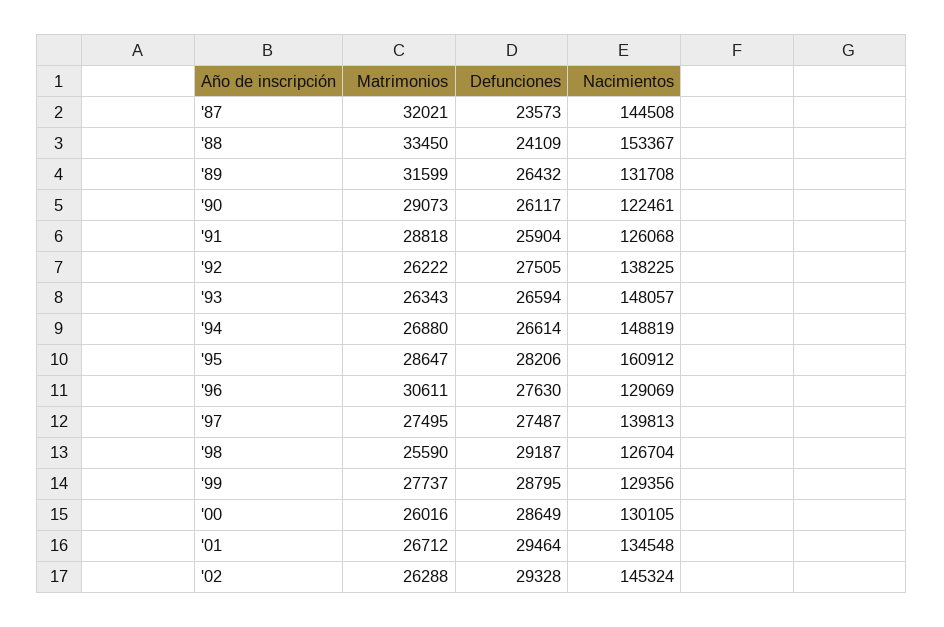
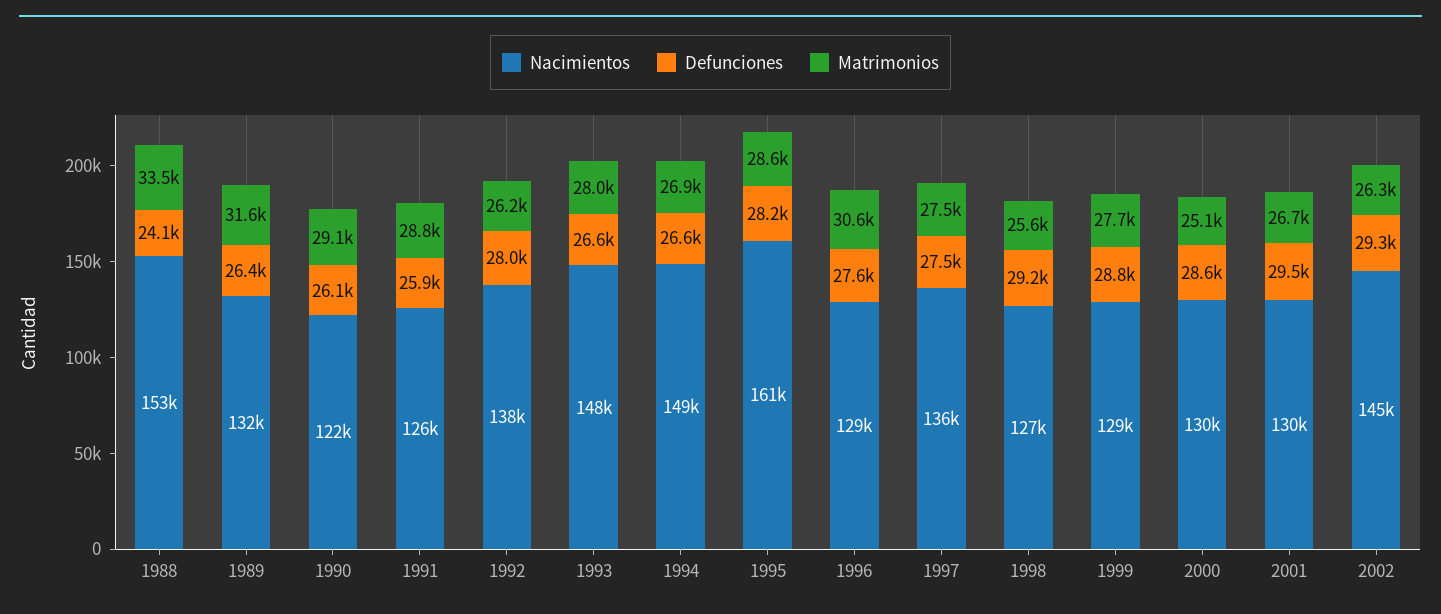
  {
    "Matrimonios": {
-     "'87": 32021,
      "'88": 33450,
      "'89": 31599,
      "'90": 29073,
      "'91": 28818,
      "'92": 26222,
-     "'93": 26343,
+     "'93": 28000,
      "'94": 26880,
      "'95": 28647,
      "'96": 30611,
      "'97": 27495,
      "'98": 25590,
      "'99": 27737,
-     "'00": 26016,
+     "'00": 25100,
      "'01": 26712,
      "'02": 26288
    },
    "Defunciones": {
-     "'87": 23573,
      "'88": 24109,
      "'89": 26432,
      "'90": 26117,
      "'91": 25904,
-     "'92": 27505,
+     "'92": 28000,
      "'93": 26594,
      "'94": 26614,
      "'95": 28206,
      "'96": 27630,
      "'97": 27487,
      "'98": 29187,
      "'99": 28795,
      "'00": 28649,
      "'01": 29464,
      "'02": 29328
    },
    "Nacimientos": {
-     "'87": 144508,
      "'88": 153367,
      "'89": 131708,
      "'90": 122461,
      "'91": 126068,
      "'92": 138225,
      "'93": 148057,
      "'94": 148819,
      "'95": 160912,
      "'96": 129069,
-     "'97": 139813,
+     "'97": 136000,
      "'98": 126704,
      "'99": 129356,
      "'00": 130105,
-     "'01": 134548,
+     "'01": 130000,
      "'02": 145324
    }
  }

